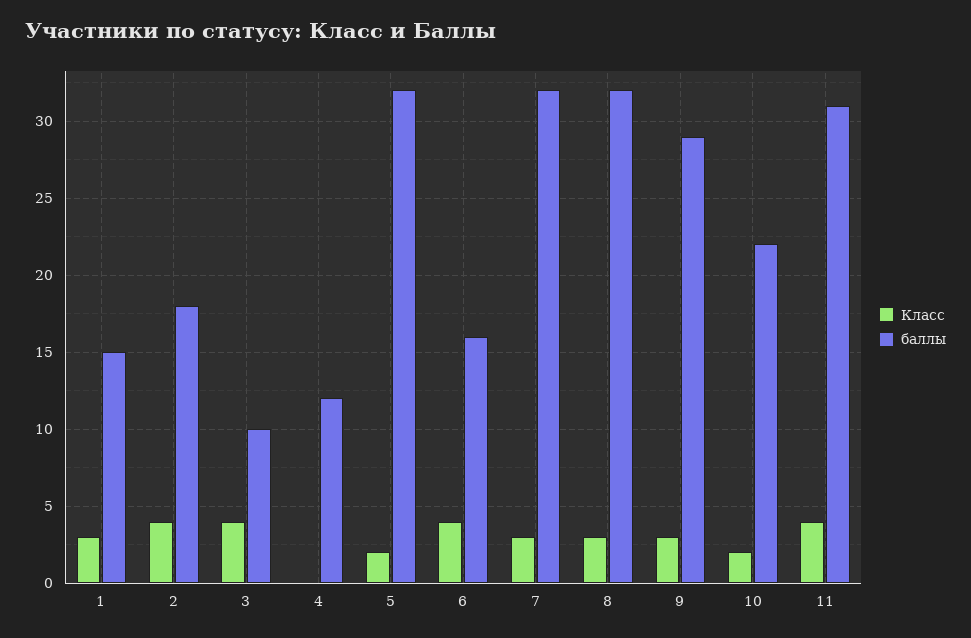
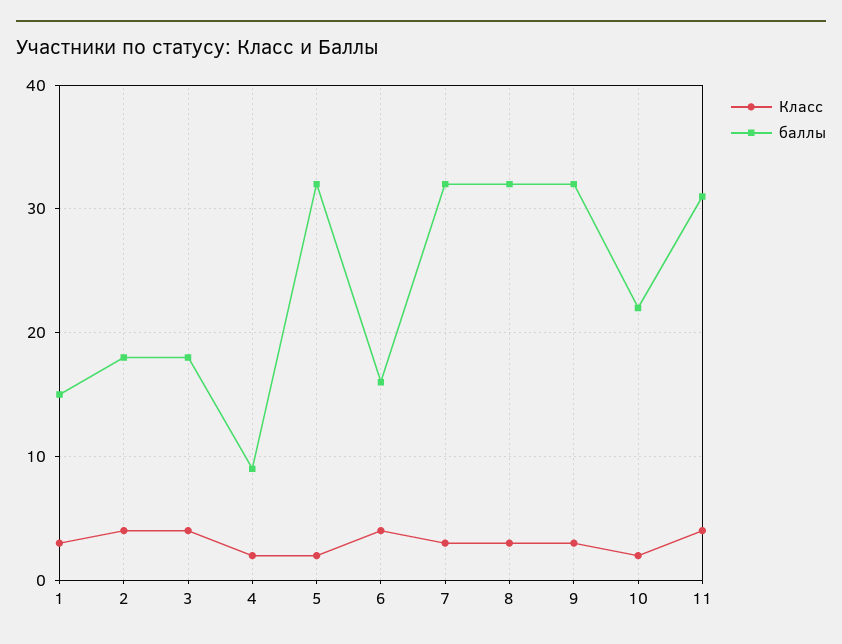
  {
    "Класс": {
      "1": 3,
      "2": 4,
      "3": 4,
-     "4": 0,
+     "4": 2,
      "5": 2,
      "6": 4,
      "7": 3,
      "8": 3,
      "9": 3,
      "10": 2,
      "11": 4
    },
    "баллы": {
      "1": 15,
      "2": 18,
-     "3": 10,
+     "3": 18,
-     "4": 12,
+     "4": 9,
      "5": 32,
      "6": 16,
      "7": 32,
      "8": 32,
-     "9": 29,
+     "9": 32,
      "10": 22,
      "11": 31
    }
  }

